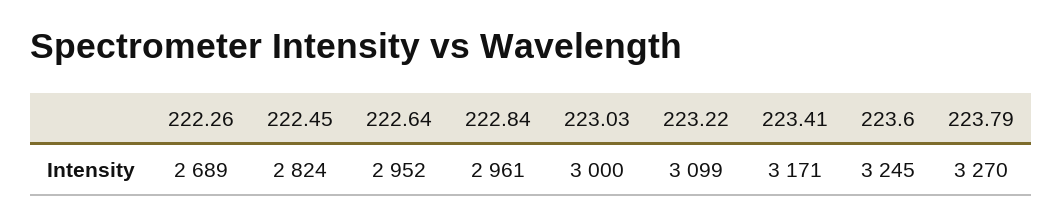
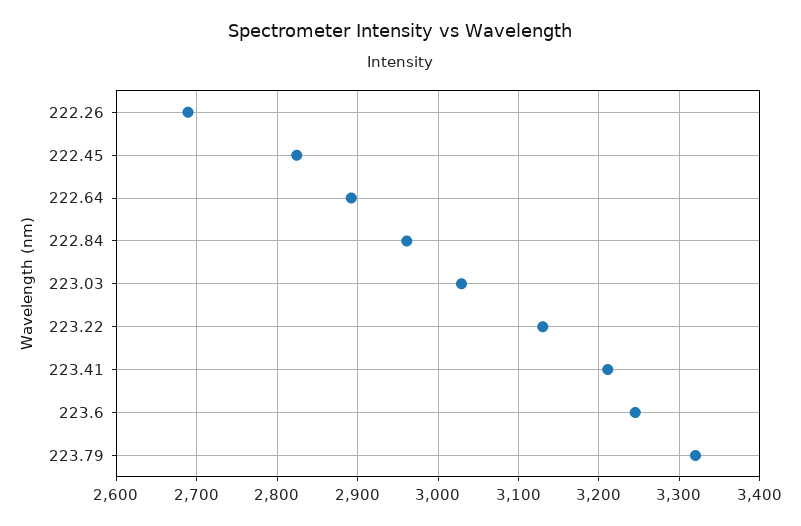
  {
    "222.26": 2689,
    "222.45": 2824,
-   "222.64": 2952,
+   "222.64": 2890,
    "222.84": 2961,
-   "223.03": 3000,
+   "223.03": 3030,
-   "223.22": 3099,
+   "223.22": 3130,
-   "223.41": 3171,
+   "223.41": 3210,
    "223.6": 3245,
-   "223.79": 3270
+   "223.79": 3320
  }

